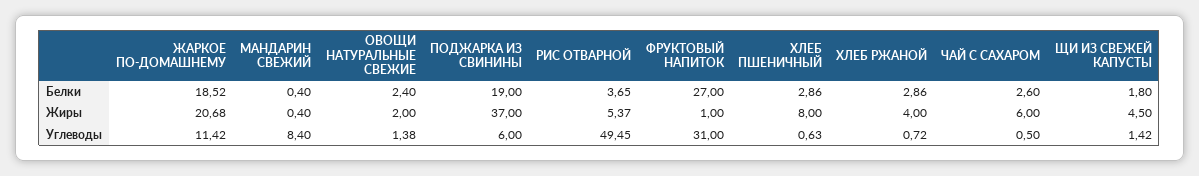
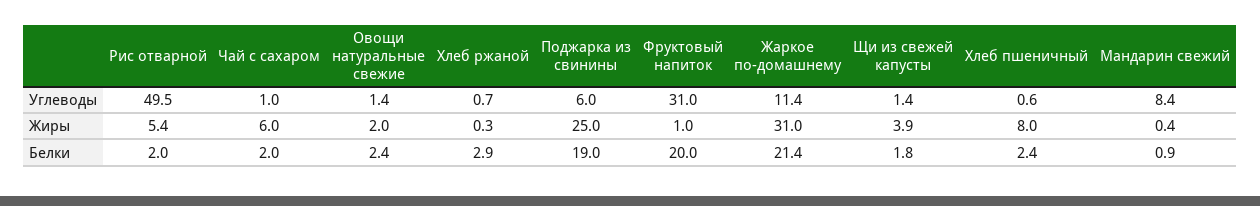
  {
    "ЖАРКОЕ ПО-ДОМАШНЕМУ": {
-     "Белки": 18.52,
+     "Белки": 21.4,
-     "Жиры": 20.68,
+     "Жиры": 31,
      "Углеводы": 11.42
    },
    "МАНДАРИН СВЕЖИЙ": {
-     "Белки": 0.4,
+     "Белки": 0.9,
      "Жиры": 0.4,
      "Углеводы": 8.4
    },
    "ОВОЩИ НАТУРАЛЬНЫЕ СВЕЖИЕ": {
      "Белки": 2.4,
      "Жиры": 2,
      "Углеводы": 1.38
    },
    "ПОДЖАРКА ИЗ СВИНИНЫ": {
      "Белки": 19,
-     "Жиры": 37,
+     "Жиры": 25,
      "Углеводы": 6
    },
    "РИС ОТВАРНОЙ": {
-     "Белки": 3.65,
+     "Белки": 2,
      "Жиры": 5.37,
      "Углеводы": 49.45
    },
    "ФРУКТОВЫЙ НАПИТОК": {
-     "Белки": 27,
+     "Белки": 20,
      "Жиры": 1,
      "Углеводы": 31
    },
    "ХЛЕБ ПШЕНИЧНЫЙ": {
-     "Белки": 2.86,
+     "Белки": 2.4,
      "Жиры": 8,
      "Углеводы": 0.63
    },
    "ХЛЕБ РЖАНОЙ": {
      "Белки": 2.86,
-     "Жиры": 4,
+     "Жиры": 0.3,
      "Углеводы": 0.72
    },
    "ЧАЙ С САХАРОМ": {
-     "Белки": 2.6,
+     "Белки": 2,
      "Жиры": 6,
-     "Углеводы": 0.5
+     "Углеводы": 1
    },
    "ЩИ ИЗ СВЕЖЕЙ КАПУСТЫ": {
      "Белки": 1.8,
-     "Жиры": 4.5,
+     "Жиры": 3.9,
      "Углеводы": 1.42
    }
  }

